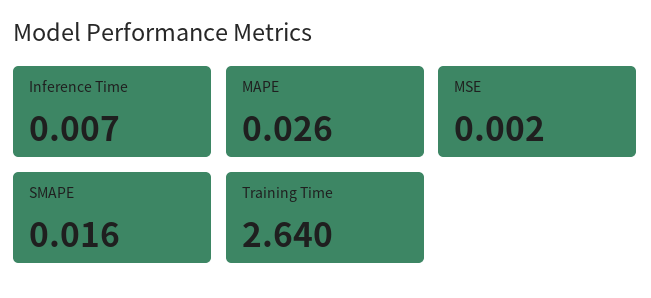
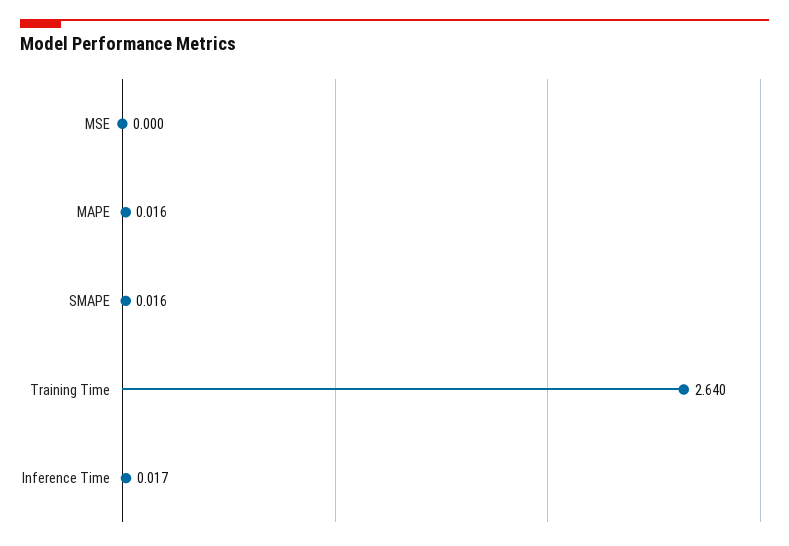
  {
-   "Inference Time": 0.007,
+   "Inference Time": 0.017,
-   "MAPE": 0.026,
+   "MAPE": 0.016,
-   "MSE": 0.002,
+   "MSE": 0,
    "SMAPE": 0.016,
    "Training Time": 2.64
  }

